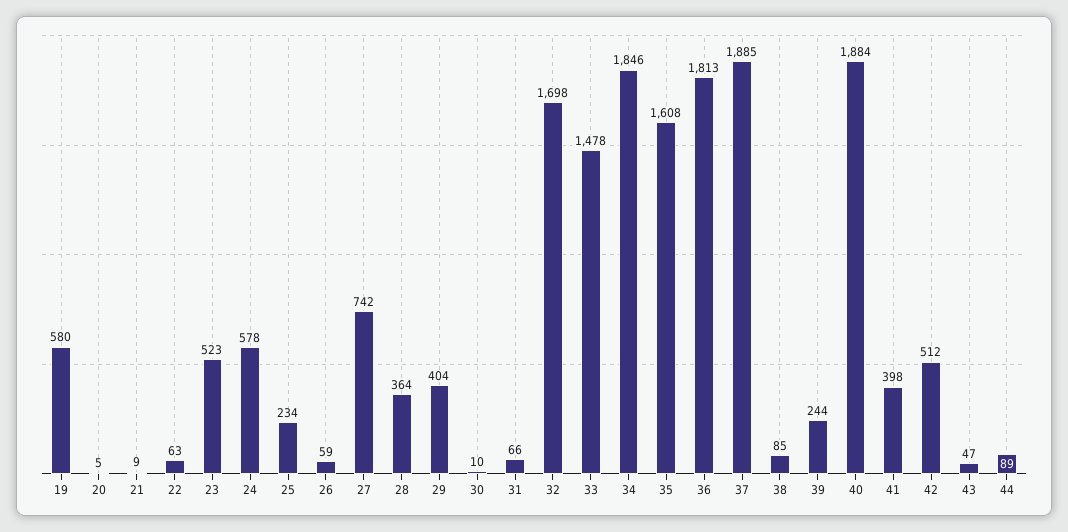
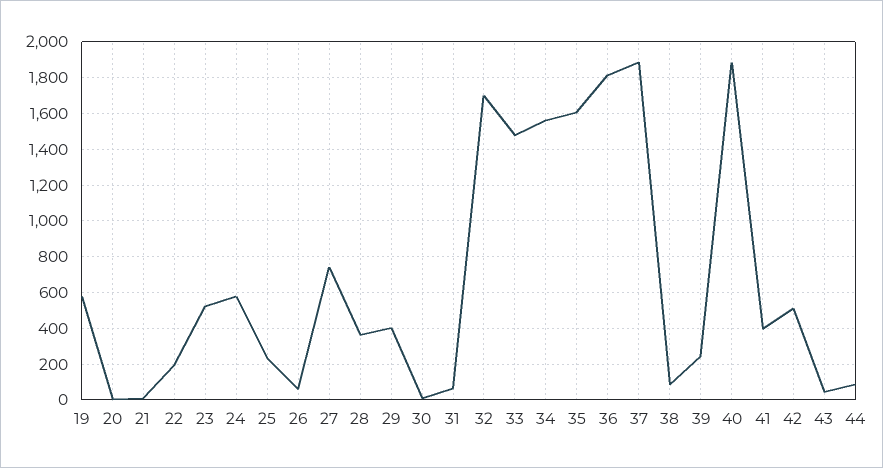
  {
    "19": 580,
    "20": 5,
    "21": 9,
-   "22": 63,
+   "22": 200,
    "23": 523,
    "24": 578,
    "25": 234,
    "26": 59,
    "27": 742,
    "28": 364,
    "29": 404,
    "30": 10,
    "31": 66,
    "32": 1698,
    "33": 1478,
-   "34": 1846,
+   "34": 1550,
    "35": 1608,
    "36": 1813,
    "37": 1885,
    "38": 85,
    "39": 244,
    "40": 1884,
    "41": 398,
    "42": 512,
    "43": 47,
    "44": 89
  }

